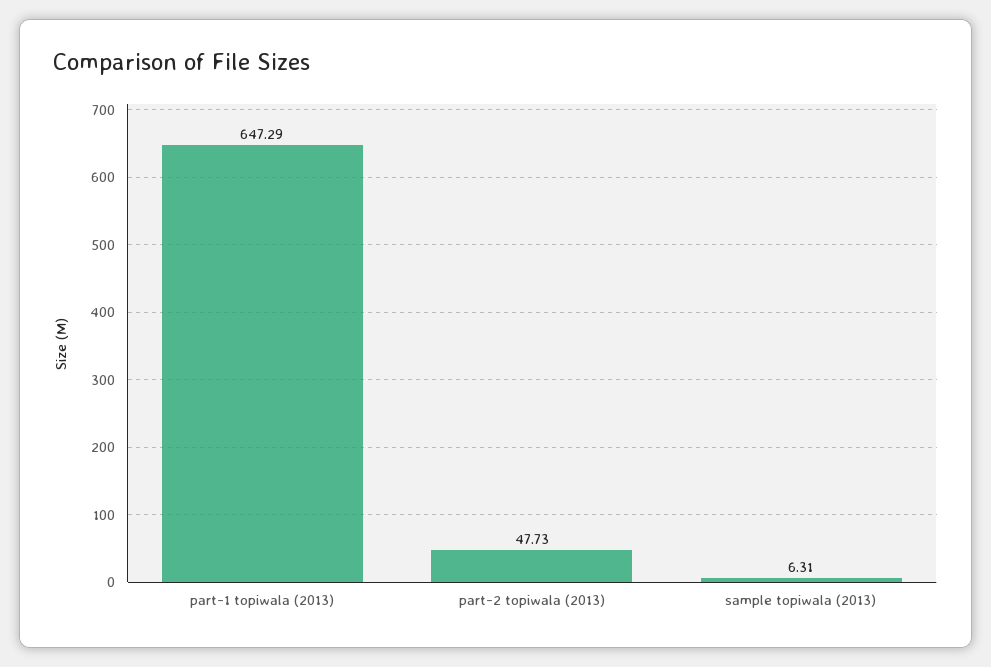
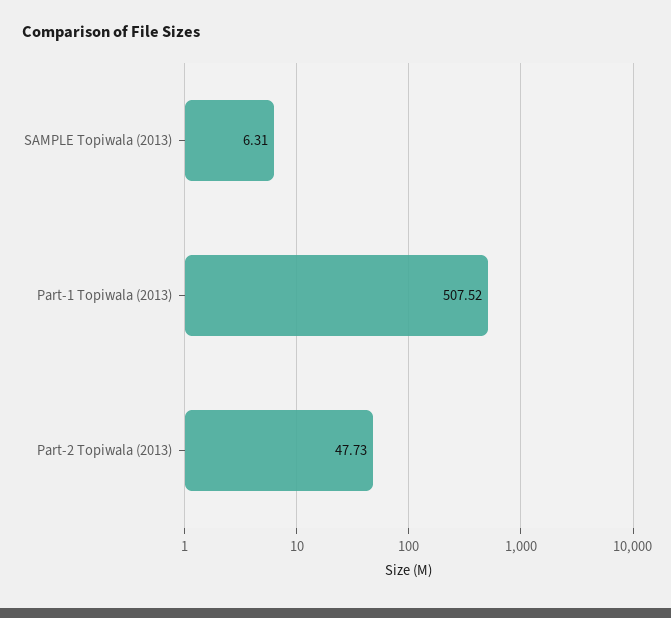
  {
-   "part-1 topiwala (2013)": 647.29,
+   "part-1 topiwala (2013)": 507.52,
    "part-2 topiwala (2013)": 47.73,
    "sample topiwala (2013)": 6.31
  }

